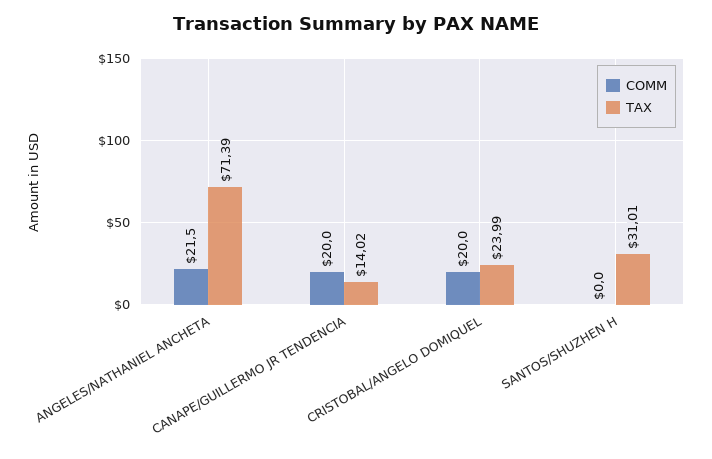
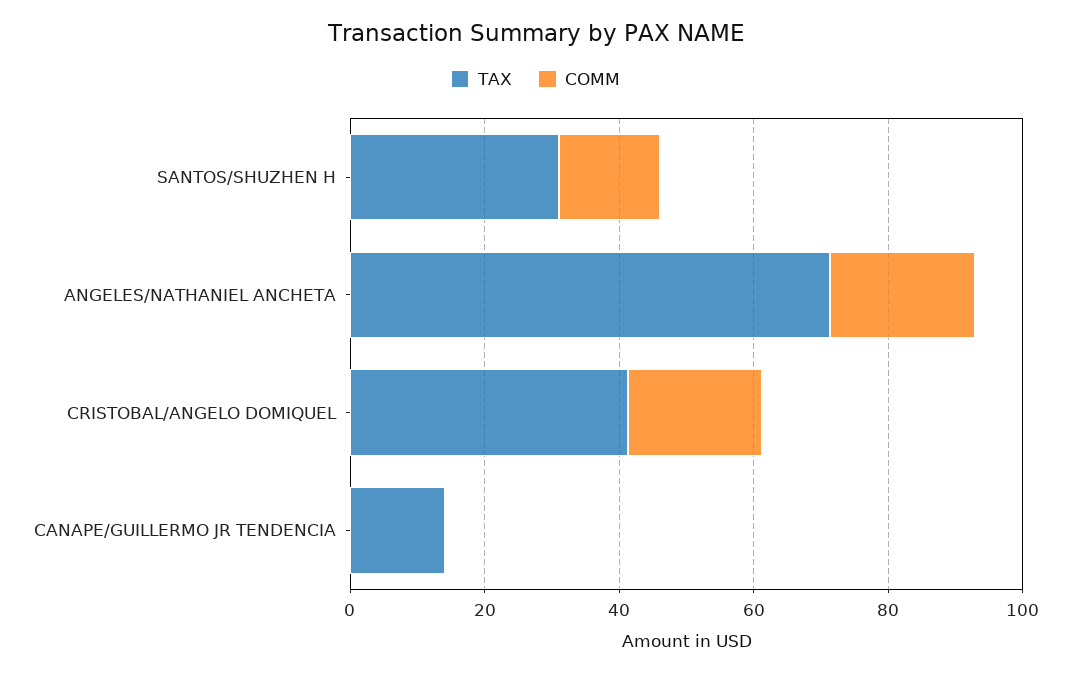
  {
    "COMM": {
      "ANGELES/NATHANIEL ANCHETA": 21.5,
-     "CANAPE/GUILLERMO JR TENDENCIA": 20,
+     "CANAPE/GUILLERMO JR TENDENCIA": 0,
      "CRISTOBAL/ANGELO DOMIQUEL": 20,
-     "SANTOS/SHUZHEN H": 0
+     "SANTOS/SHUZHEN H": 15
    },
    "TAX": {
      "ANGELES/NATHANIEL ANCHETA": 71.39,
      "CANAPE/GUILLERMO JR TENDENCIA": 14.02,
-     "CRISTOBAL/ANGELO DOMIQUEL": 23.99,
+     "CRISTOBAL/ANGELO DOMIQUEL": 40,
      "SANTOS/SHUZHEN H": 31.01
    }
  }

